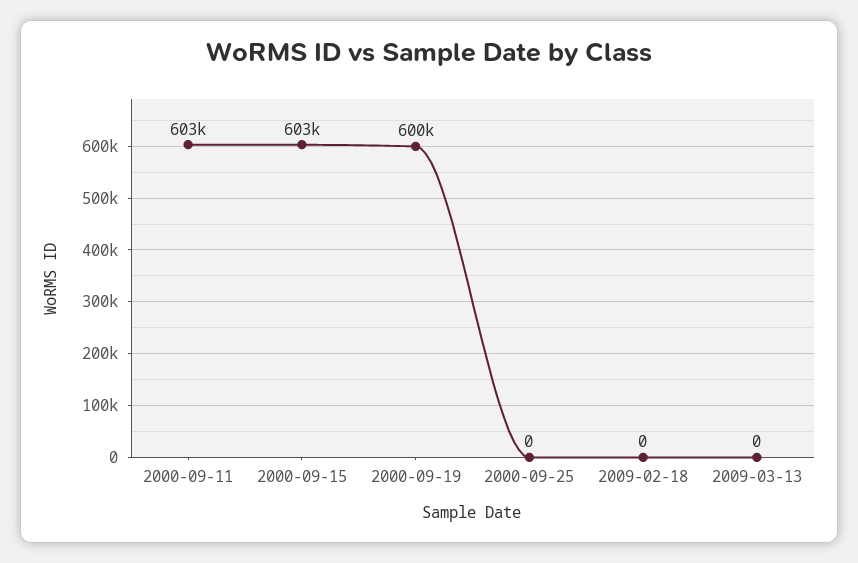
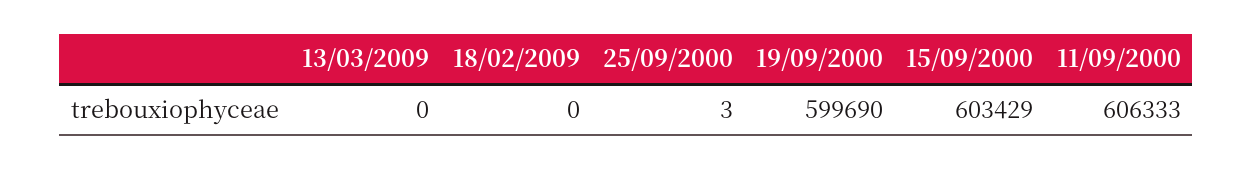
  {
-   "2000-09-11": 603000,
+   "2000-09-11": 606333,
    "2000-09-15": 603429,
    "2000-09-19": 599690,
-   "2000-09-25": 0,
+   "2000-09-25": 3,
    "2009-02-18": 0,
    "2009-03-13": 0
  }

